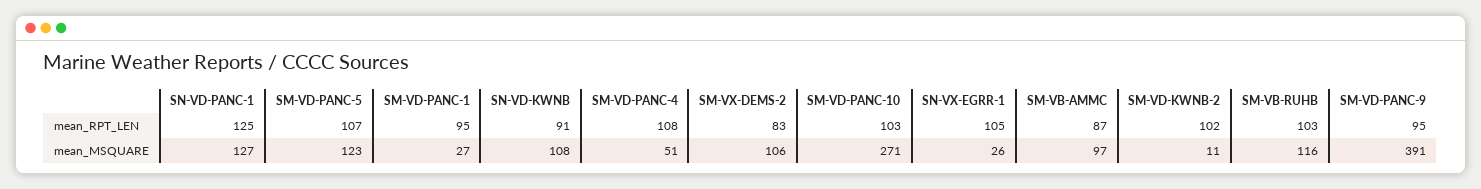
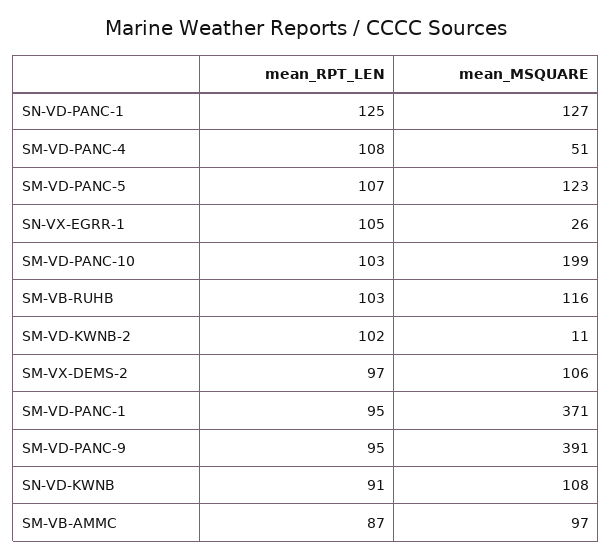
  {
    "SN-VD-PANC-1": {
      "mean_RPT_LEN": 125,
      "mean_MSQUARE": 127
    },
    "SM-VD-PANC-5": {
      "mean_RPT_LEN": 107,
      "mean_MSQUARE": 123
    },
    "SM-VD-PANC-1": {
      "mean_RPT_LEN": 95,
-     "mean_MSQUARE": 27
+     "mean_MSQUARE": 371
    },
    "SN-VD-KWNB": {
      "mean_RPT_LEN": 91,
      "mean_MSQUARE": 108
    },
    "SM-VD-PANC-4": {
      "mean_RPT_LEN": 108,
      "mean_MSQUARE": 51
    },
    "SM-VX-DEMS-2": {
-     "mean_RPT_LEN": 83,
+     "mean_RPT_LEN": 97,
      "mean_MSQUARE": 106
    },
    "SM-VD-PANC-10": {
      "mean_RPT_LEN": 103,
-     "mean_MSQUARE": 271
+     "mean_MSQUARE": 199
    },
    "SN-VX-EGRR-1": {
      "mean_RPT_LEN": 105,
      "mean_MSQUARE": 26
    },
    "SM-VB-AMMC": {
      "mean_RPT_LEN": 87,
      "mean_MSQUARE": 97
    },
    "SM-VD-KWNB-2": {
      "mean_RPT_LEN": 102,
      "mean_MSQUARE": 11
    },
    "SM-VB-RUHB": {
      "mean_RPT_LEN": 103,
      "mean_MSQUARE": 116
    },
    "SM-VD-PANC-9": {
      "mean_RPT_LEN": 95,
      "mean_MSQUARE": 391
    }
  }

